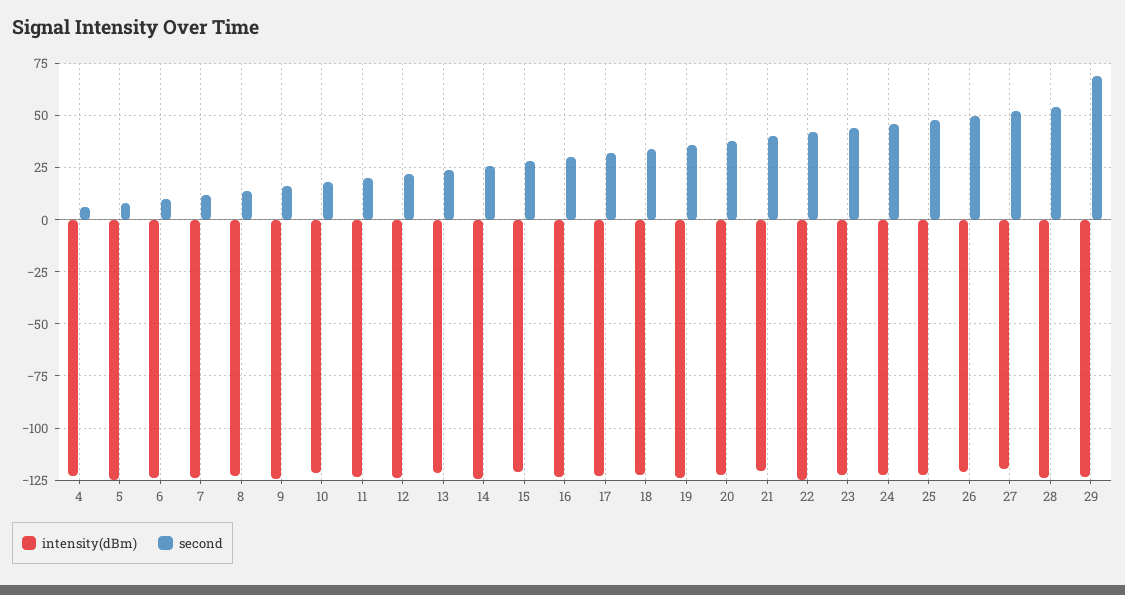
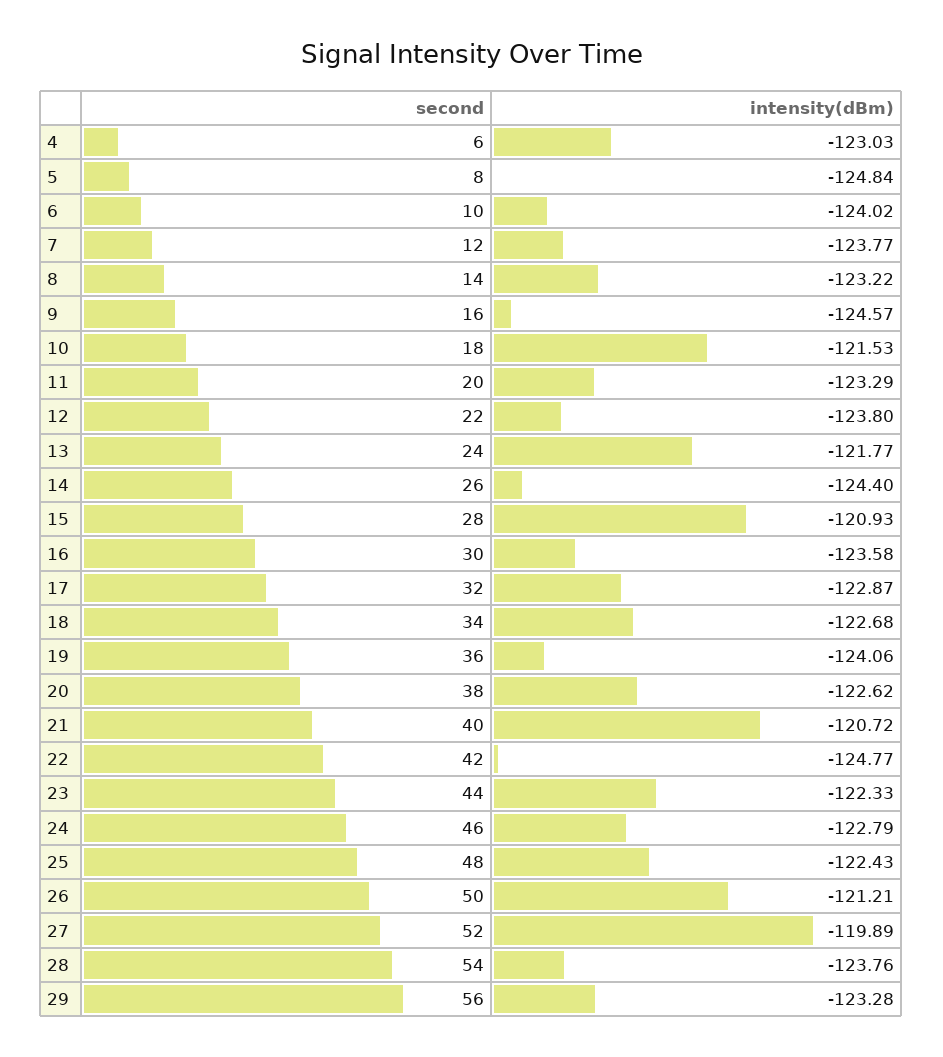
  {
    "intensity(dBm)": {
      "4": -123.03,
      "5": -124.84,
      "6": -124.02,
      "7": -123.77,
      "8": -123.22,
      "9": -124.57,
      "10": -121.53,
      "11": -123.29,
      "12": -123.8,
      "13": -121.77,
      "14": -124.4,
      "15": -120.93,
      "16": -123.58,
      "17": -122.87,
      "18": -122.68,
      "19": -124.06,
      "20": -122.62,
      "21": -120.72,
      "22": -124.77,
      "23": -122.33,
      "24": -122.79,
      "25": -122.43,
      "26": -121.21,
      "27": -119.89,
      "28": -123.76,
      "29": -123.28
    },
    "second": {
      "4": 6,
      "5": 8,
      "6": 10,
      "7": 12,
      "8": 14,
      "9": 16,
      "10": 18,
      "11": 20,
      "12": 22,
      "13": 24,
      "14": 26,
      "15": 28,
      "16": 30,
      "17": 32,
      "18": 34,
      "19": 36,
      "20": 38,
      "21": 40,
      "22": 42,
      "23": 44,
      "24": 46,
      "25": 48,
      "26": 50,
      "27": 52,
      "28": 54,
-     "29": 70
+     "29": 56
    }
  }

